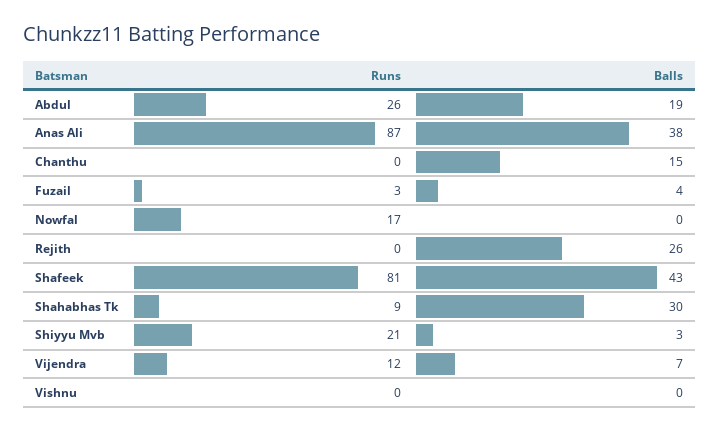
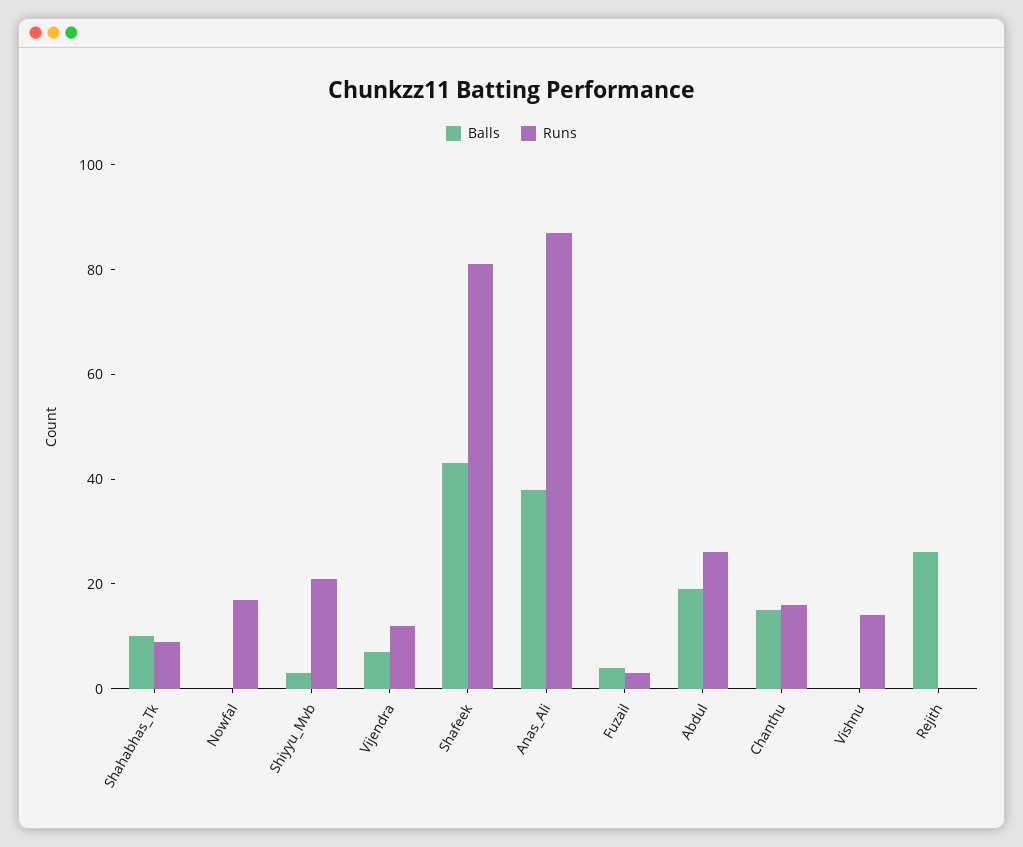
  {
    "Runs": {
      "Abdul": 26,
      "Anas Ali": 87,
-     "Chanthu": 0,
+     "Chanthu": 15,
      "Fuzail": 3,
      "Nowfal": 17,
      "Rejith": 0,
      "Shafeek": 81,
      "Shahabhas Tk": 9,
      "Shiyyu Mvb": 21,
      "Vijendra": 12,
-     "Vishnu": 0
+     "Vishnu": 15
    },
    "Balls": {
      "Abdul": 19,
      "Anas Ali": 38,
      "Chanthu": 15,
      "Fuzail": 4,
      "Nowfal": 0,
      "Rejith": 26,
      "Shafeek": 43,
-     "Shahabhas Tk": 30,
+     "Shahabhas Tk": 10,
      "Shiyyu Mvb": 3,
      "Vijendra": 7,
      "Vishnu": 0
    }
  }

